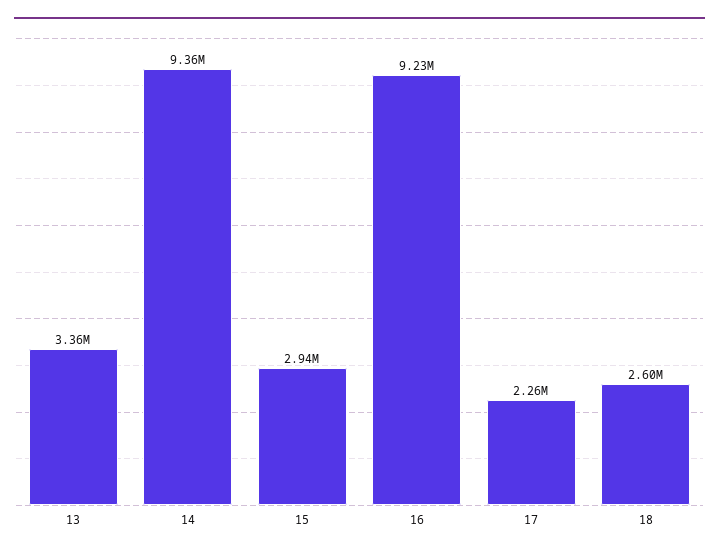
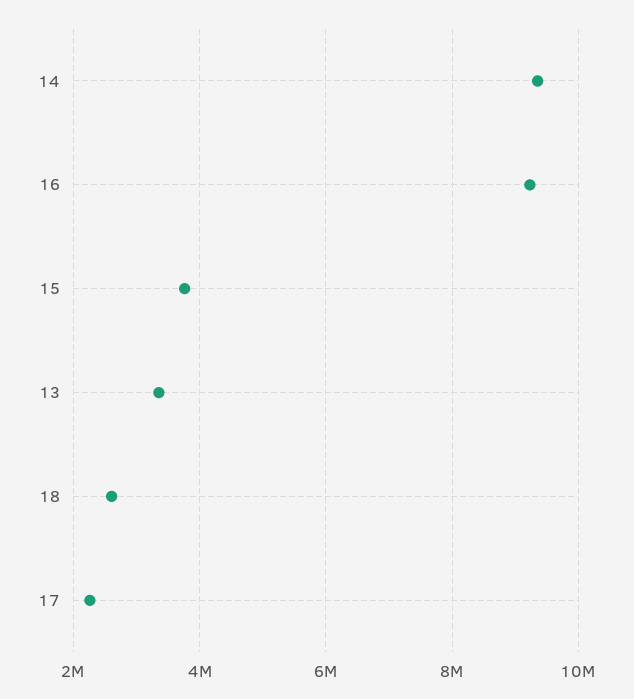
  {
    "13": 3360000,
    "14": 9360000,
-   "15": 2940000,
+   "15": 3800000,
    "16": 9230000,
    "17": 2260000,
    "18": 2600000
  }

